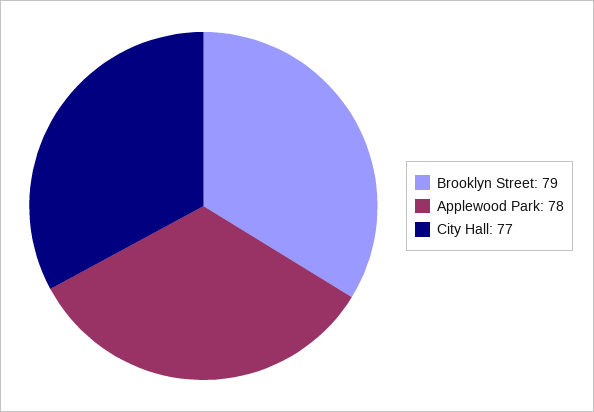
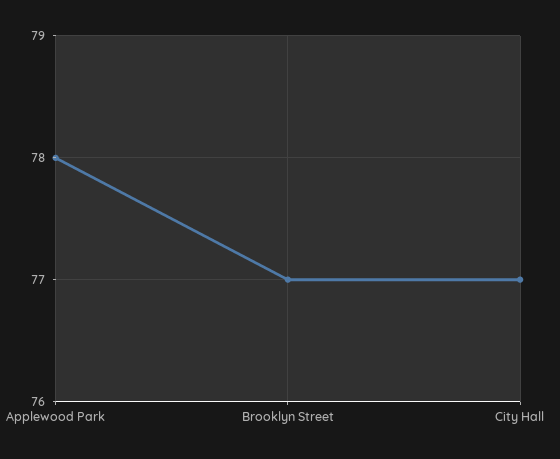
  {
-   "Brooklyn Street": 79,
+   "Brooklyn Street": 77,
    "Applewood Park": 78,
    "City Hall": 77
  }

